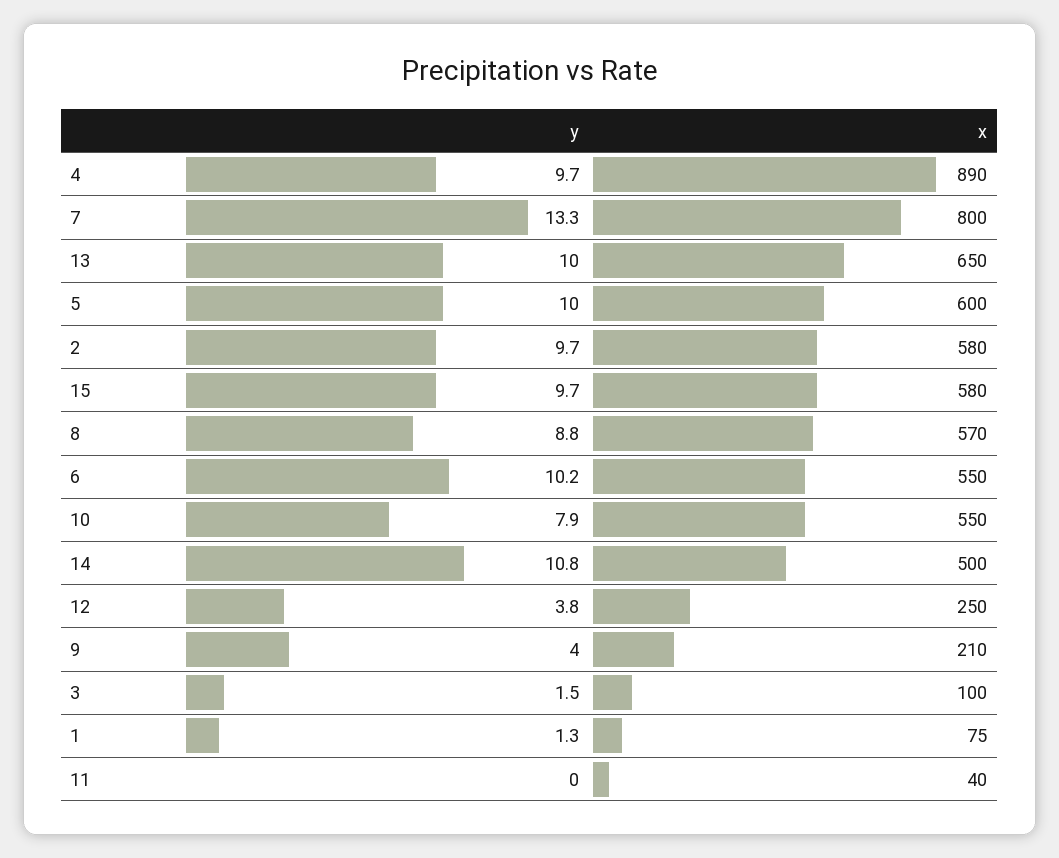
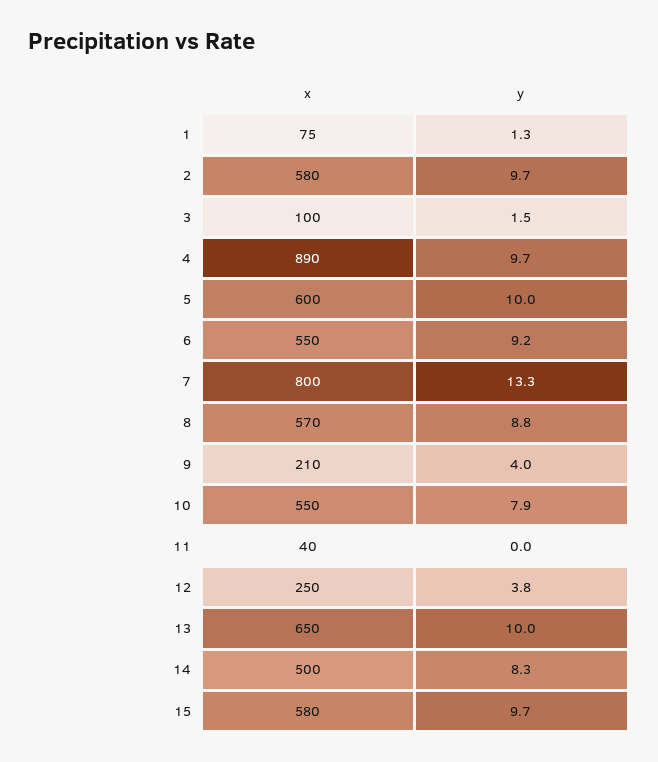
  {
    "y": {
      "4": 9.7,
      "7": 13.3,
      "13": 10,
      "5": 10,
      "2": 9.7,
      "15": 9.7,
      "8": 8.8,
-     "6": 10.2,
+     "6": 9.2,
      "10": 7.9,
-     "14": 10.8,
+     "14": 8.3,
      "12": 3.8,
      "9": 4,
      "3": 1.5,
      "1": 1.3,
      "11": 0
    },
    "x": {
      "4": 890,
      "7": 800,
      "13": 650,
      "5": 600,
      "2": 580,
      "15": 580,
      "8": 570,
      "6": 550,
      "10": 550,
      "14": 500,
      "12": 250,
      "9": 210,
      "3": 100,
      "1": 75,
      "11": 40
    }
  }

